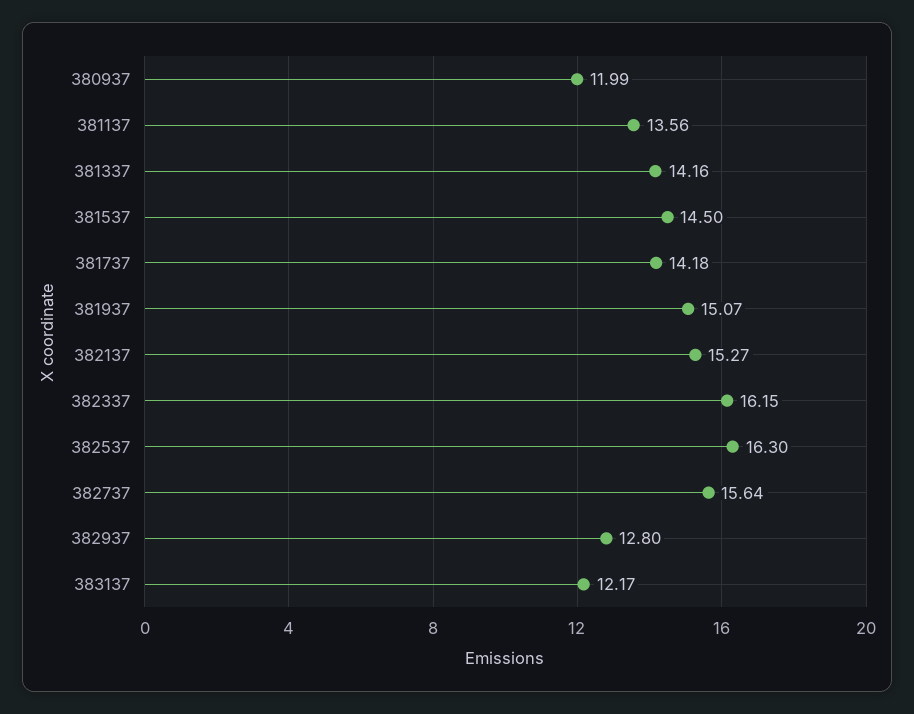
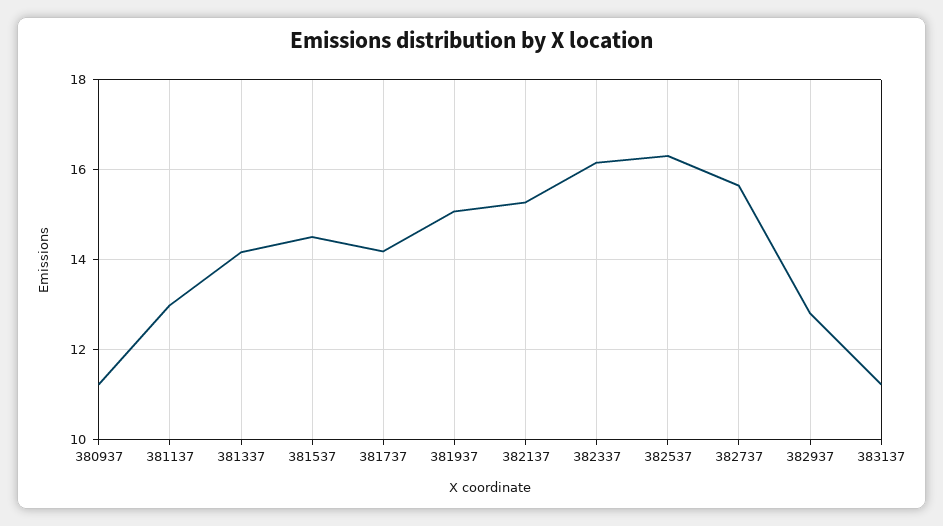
  {
-   "380937": 11.99,
+   "380937": 11.2,
-   "381137": 13.56,
+   "381137": 13,
    "381337": 14.16,
    "381537": 14.5,
    "381737": 14.18,
    "381937": 15.07,
    "382137": 15.27,
    "382337": 16.15,
    "382537": 16.3,
    "382737": 15.64,
    "382937": 12.8,
-   "383137": 12.17
+   "383137": 11.2
  }

